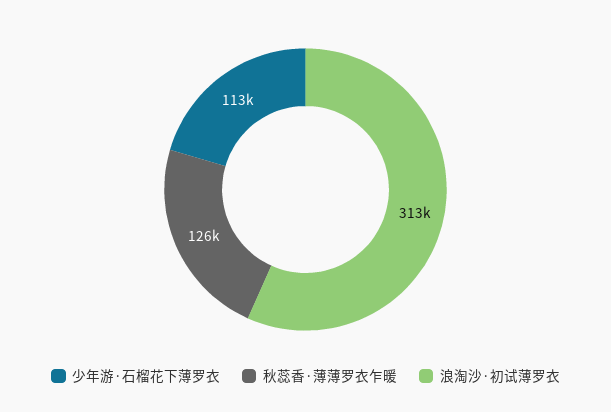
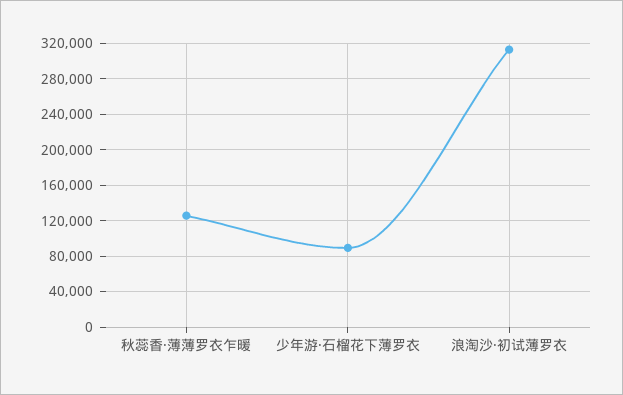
  {
-   "少年游·石榴花下薄罗衣": 113000,
+   "少年游·石榴花下薄罗衣": 90000,
    "秋蕊香·薄薄罗衣乍暖": 126000,
    "浪淘沙·初试薄罗衣": 313000
  }

